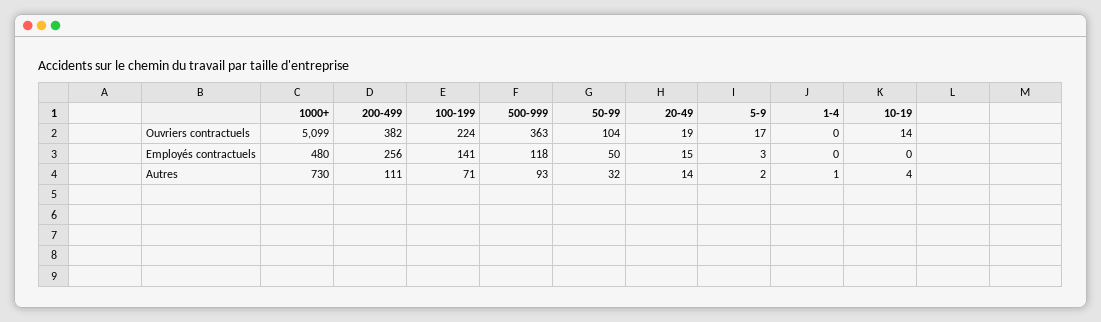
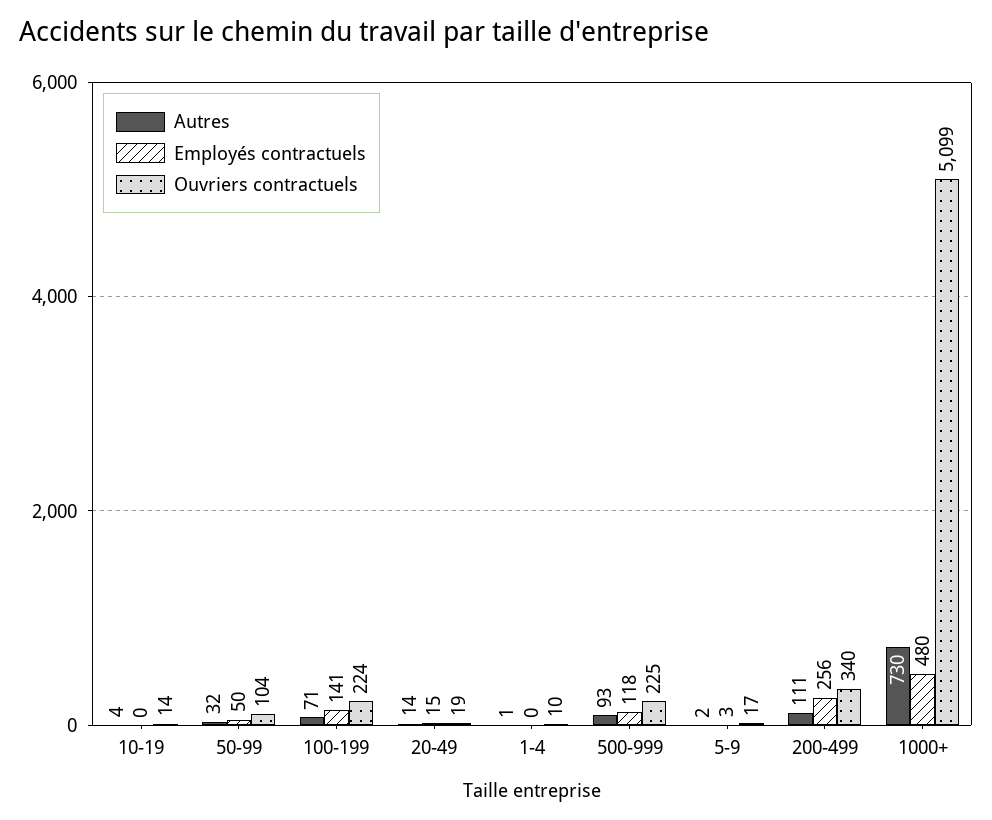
  {
    "Ouvriers contractuels": {
      "1000+": 5099,
-     "200-499": 382,
+     "200-499": 340,
      "100-199": 224,
-     "500-999": 363,
+     "500-999": 225,
      "50-99": 104,
      "20-49": 19,
      "5-9": 17,
-     "1-4": 0,
+     "1-4": 10,
      "10-19": 14
    },
    "Employés contractuels": {
      "1000+": 480,
      "200-499": 256,
      "100-199": 141,
      "500-999": 118,
      "50-99": 50,
      "20-49": 15,
      "5-9": 3,
      "1-4": 0,
      "10-19": 0
    },
    "Autres": {
      "1000+": 730,
      "200-499": 111,
      "100-199": 71,
      "500-999": 93,
      "50-99": 32,
      "20-49": 14,
      "5-9": 2,
      "1-4": 1,
      "10-19": 4
    }
  }

